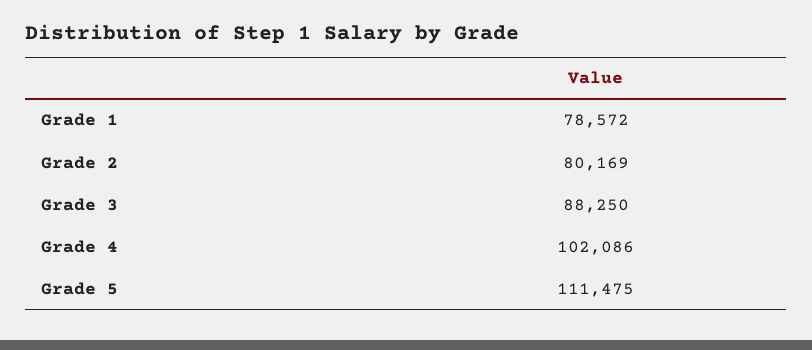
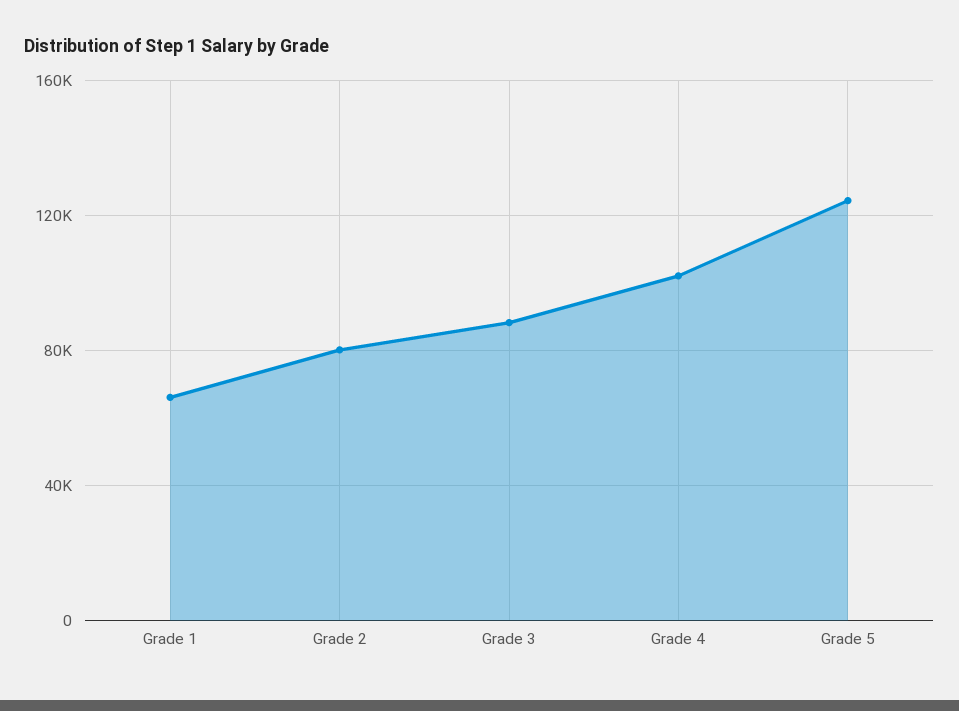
  {
-   "Grade 1": 78572,
+   "Grade 1": 65000,
    "Grade 2": 80169,
    "Grade 3": 88250,
    "Grade 4": 102086,
-   "Grade 5": 111475
+   "Grade 5": 125000
  }

